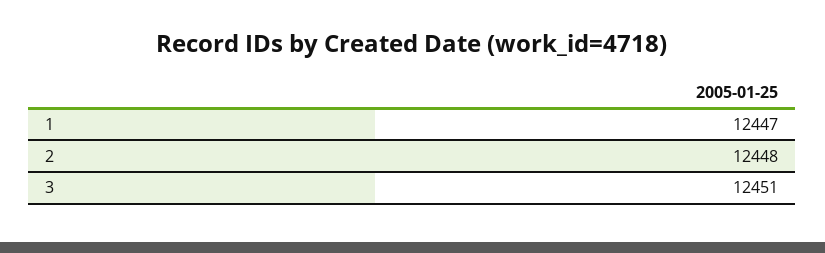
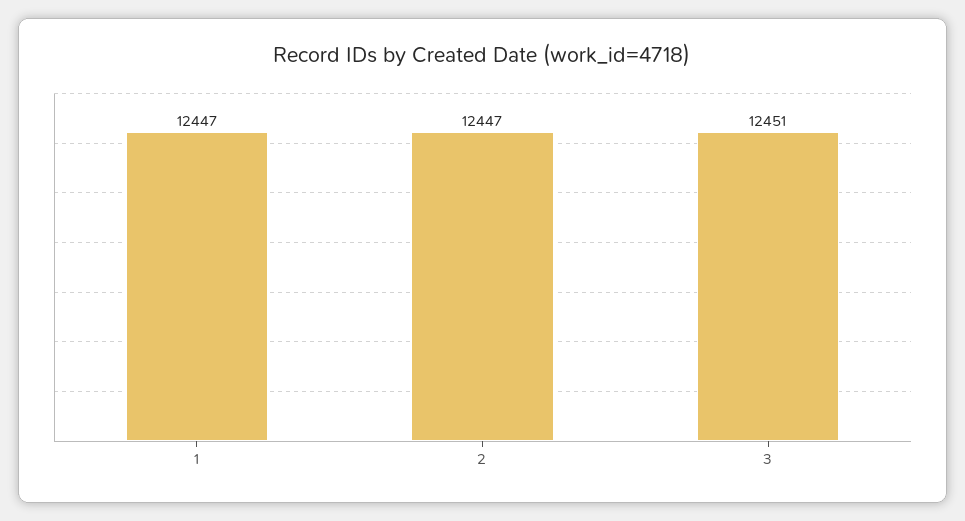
  {
    "1": 12447,
-   "2": 12448,
+   "2": 12447,
    "3": 12451
  }

